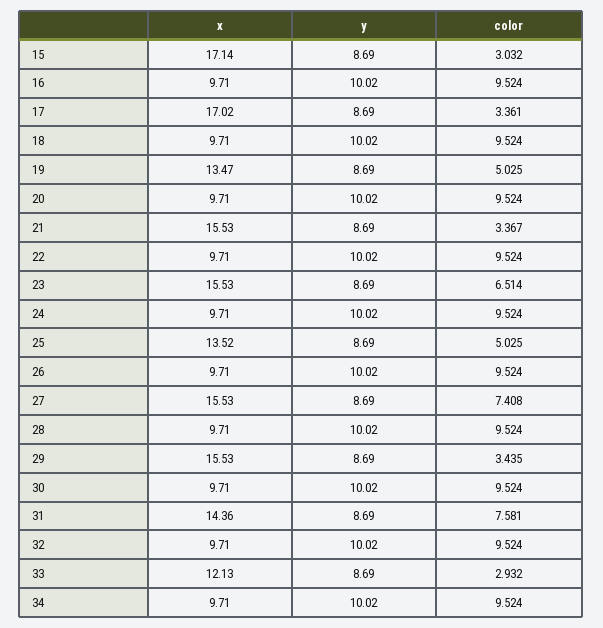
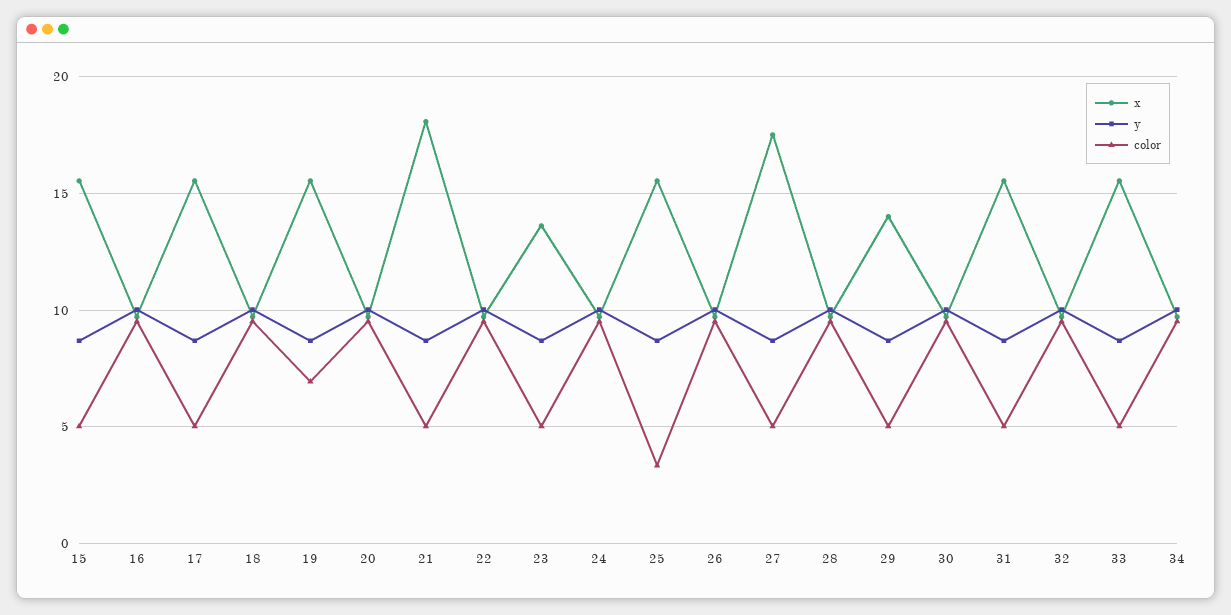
  {
    "x": {
-     "15": 17.14,
+     "15": 15.5,
      "16": 9.71,
-     "17": 17.02,
+     "17": 15.5,
      "18": 9.71,
-     "19": 13.47,
+     "19": 15.5,
      "20": 9.71,
-     "21": 15.53,
+     "21": 18,
      "22": 9.71,
-     "23": 15.53,
+     "23": 13.5,
      "24": 9.71,
-     "25": 13.52,
+     "25": 15.5,
      "26": 9.71,
-     "27": 15.53,
+     "27": 17.5,
      "28": 9.71,
-     "29": 15.53,
+     "29": 14,
      "30": 9.71,
-     "31": 14.36,
+     "31": 15.5,
      "32": 9.71,
-     "33": 12.13,
+     "33": 15.5,
      "34": 9.71
    },
    "y": {
      "15": 8.69,
      "16": 10.02,
      "17": 8.69,
      "18": 10.02,
      "19": 8.69,
      "20": 10.02,
      "21": 8.69,
      "22": 10.02,
      "23": 8.69,
      "24": 10.02,
      "25": 8.69,
      "26": 10.02,
      "27": 8.69,
      "28": 10.02,
      "29": 8.69,
      "30": 10.02,
      "31": 8.69,
      "32": 10.02,
      "33": 8.69,
      "34": 10.02
    },
    "color": {
-     "15": 3.032,
+     "15": 5,
      "16": 9.524,
-     "17": 3.361,
+     "17": 5,
      "18": 9.524,
-     "19": 5.025,
+     "19": 7,
      "20": 9.524,
-     "21": 3.367,
+     "21": 5,
      "22": 9.524,
-     "23": 6.514,
+     "23": 5,
      "24": 9.524,
-     "25": 5.025,
+     "25": 3.5,
      "26": 9.524,
-     "27": 7.408,
+     "27": 5,
      "28": 9.524,
-     "29": 3.435,
+     "29": 5,
      "30": 9.524,
-     "31": 7.581,
+     "31": 5,
      "32": 9.524,
-     "33": 2.932,
+     "33": 5,
      "34": 9.524
    }
  }

